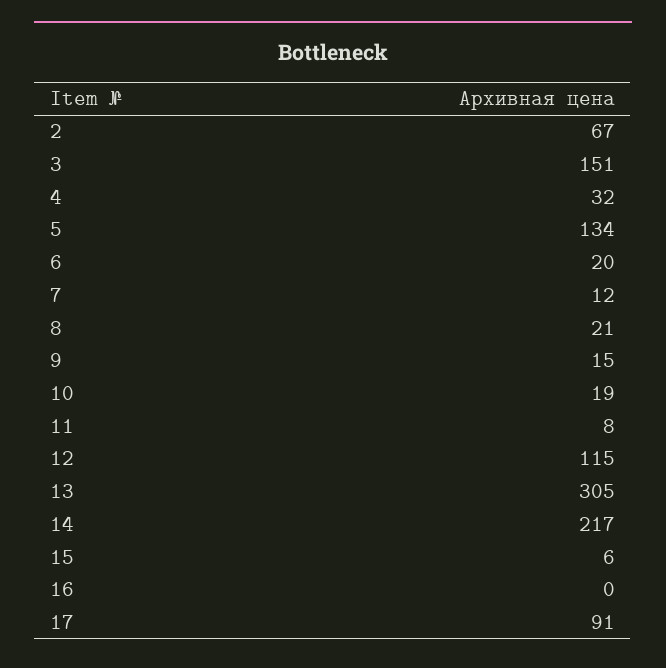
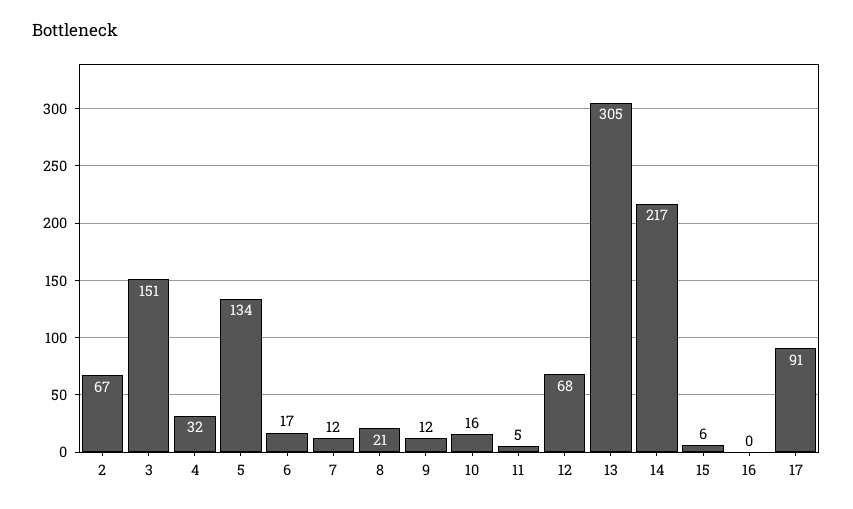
  {
    "2": 67,
    "3": 151,
    "4": 32,
    "5": 134,
-   "6": 20,
+   "6": 17,
    "7": 12,
    "8": 21,
-   "9": 15,
+   "9": 12,
-   "10": 19,
+   "10": 16,
-   "11": 8,
+   "11": 5,
-   "12": 115,
+   "12": 68,
    "13": 305,
    "14": 217,
    "15": 6,
    "16": 0,
    "17": 91
  }

